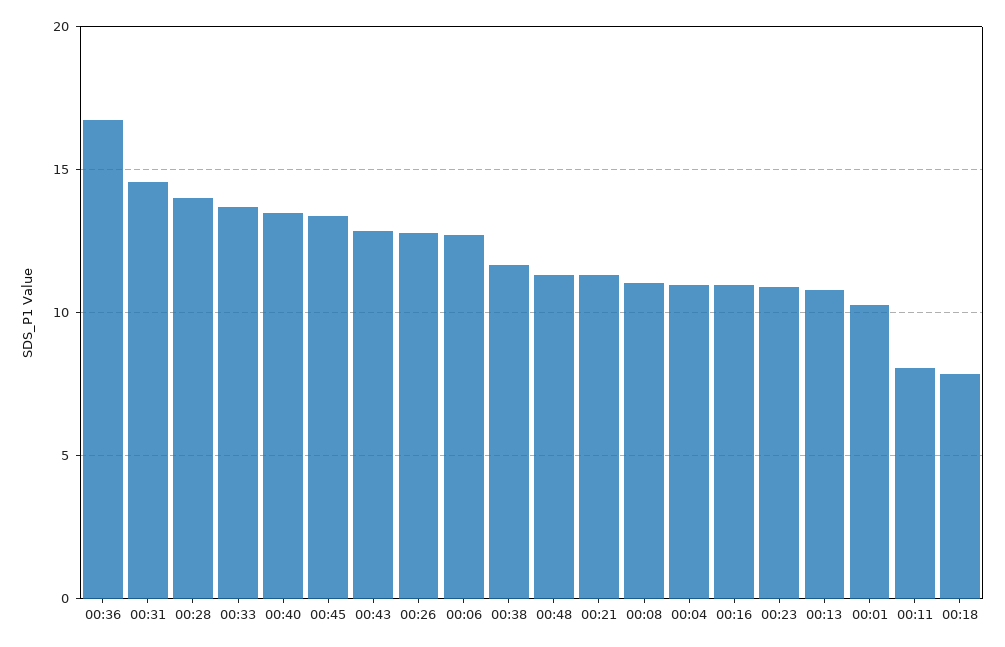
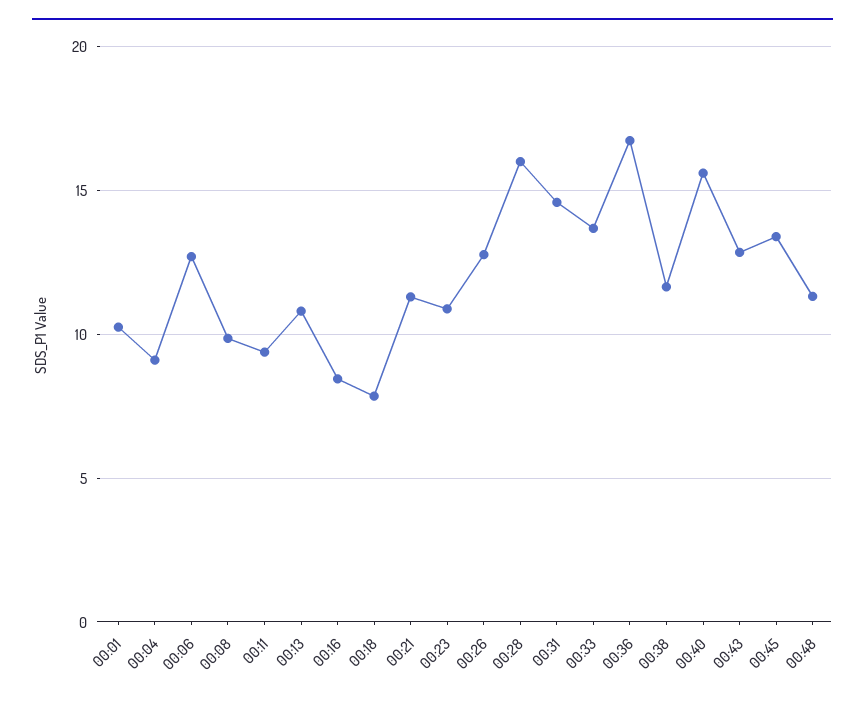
  {
    "00:36": 16.5,
    "00:31": 14.5,
-   "00:28": 14,
+   "00:28": 16,
    "00:33": 13.5,
-   "00:40": 13.5,
+   "00:40": 15.5,
    "00:45": 13.5,
    "00:43": 13,
    "00:26": 13,
    "00:06": 12.5,
    "00:38": 11.5,
    "00:48": 11.5,
    "00:21": 11.5,
-   "00:08": 11,
+   "00:08": 10,
-   "00:04": 11,
+   "00:04": 9,
-   "00:16": 11,
+   "00:16": 8.5,
    "00:23": 11,
    "00:13": 11,
    "00:01": 10.5,
-   "00:11": 8,
+   "00:11": 9.5,
    "00:18": 8
  }

